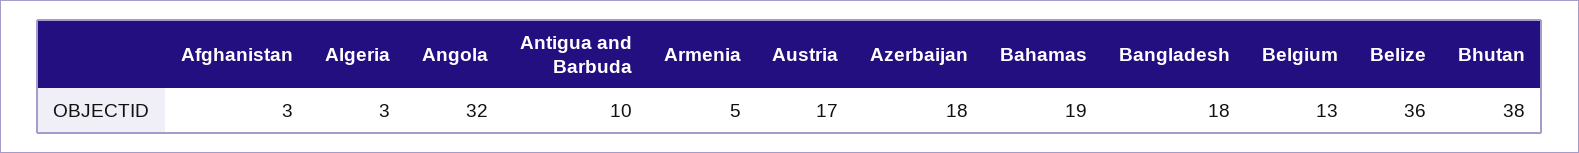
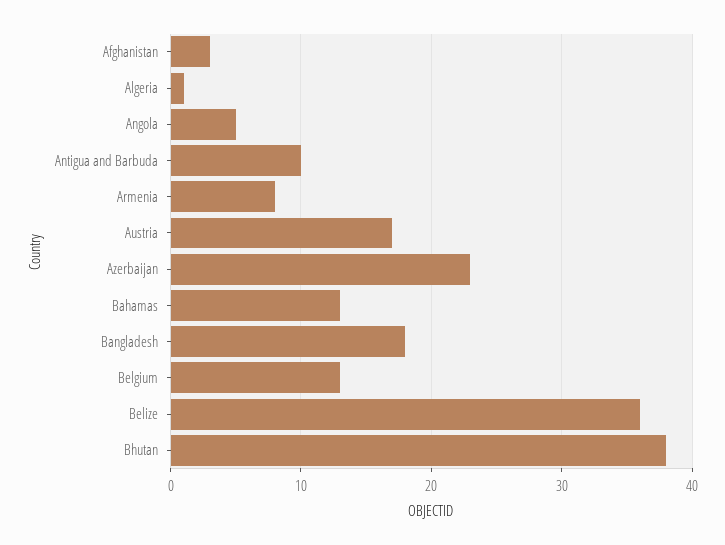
  {
    "Afghanistan": 3,
-   "Algeria": 3,
+   "Algeria": 1,
-   "Angola": 32,
+   "Angola": 5,
    "Antigua and Barbuda": 10,
-   "Armenia": 5,
+   "Armenia": 8,
    "Austria": 17,
-   "Azerbaijan": 18,
+   "Azerbaijan": 23,
-   "Bahamas": 19,
+   "Bahamas": 13,
    "Bangladesh": 18,
    "Belgium": 13,
    "Belize": 36,
    "Bhutan": 38
  }

